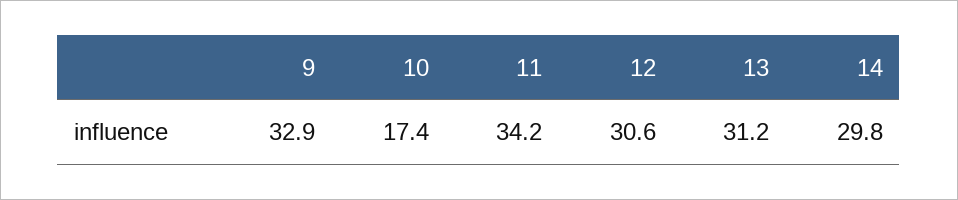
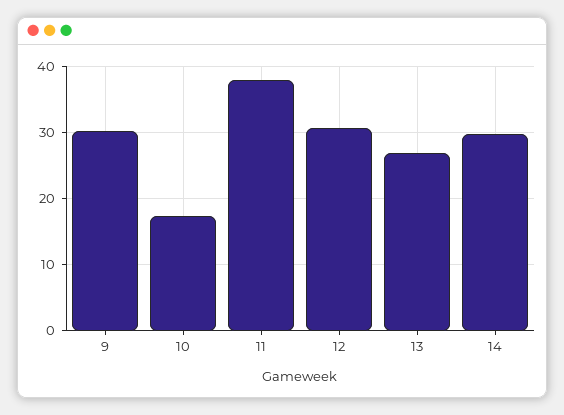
  {
-   "9": 32.9,
+   "9": 30,
    "10": 17.4,
-   "11": 34.2,
+   "11": 38,
    "12": 30.6,
-   "13": 31.2,
+   "13": 27,
    "14": 29.8
  }

